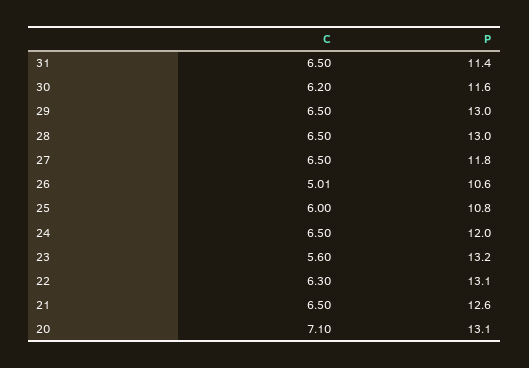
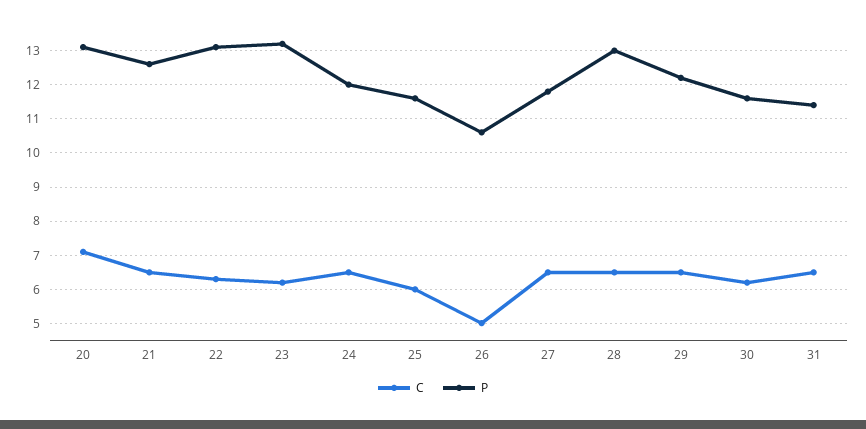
  {
    "C": {
      "31": 6.5,
      "30": 6.2,
      "29": 6.5,
      "28": 6.5,
      "27": 6.5,
      "26": 5.01,
      "25": 6,
      "24": 6.5,
-     "23": 5.6,
+     "23": 6.2,
      "22": 6.3,
      "21": 6.5,
      "20": 7.1
    },
    "P": {
      "31": 11.4,
      "30": 11.6,
-     "29": 13,
+     "29": 12.2,
      "28": 13,
      "27": 11.8,
      "26": 10.6,
-     "25": 10.8,
+     "25": 11.6,
      "24": 12,
      "23": 13.2,
      "22": 13.1,
      "21": 12.6,
      "20": 13.1
    }
  }

